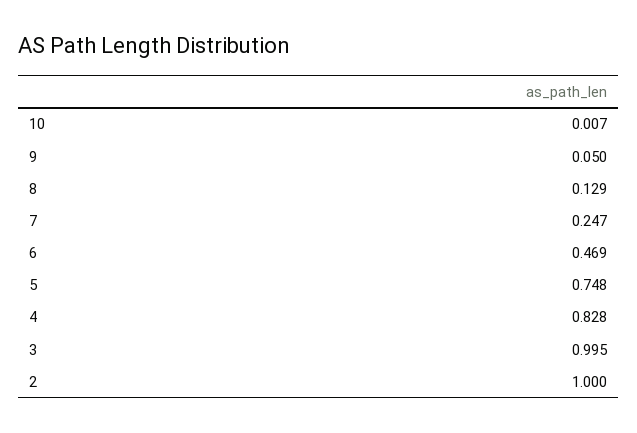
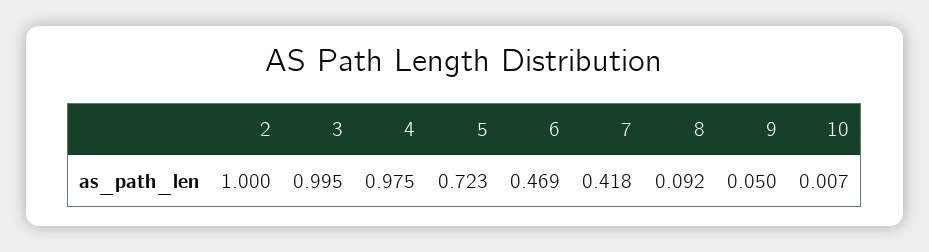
  {
    "10": 0.007,
    "9": 0.05,
-   "8": 0.129,
+   "8": 0.092,
-   "7": 0.247,
+   "7": 0.418,
    "6": 0.469,
-   "5": 0.748,
+   "5": 0.723,
-   "4": 0.828,
+   "4": 0.975,
    "3": 0.995,
    "2": 1
  }

